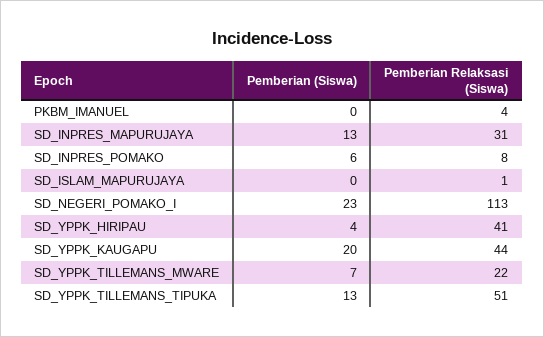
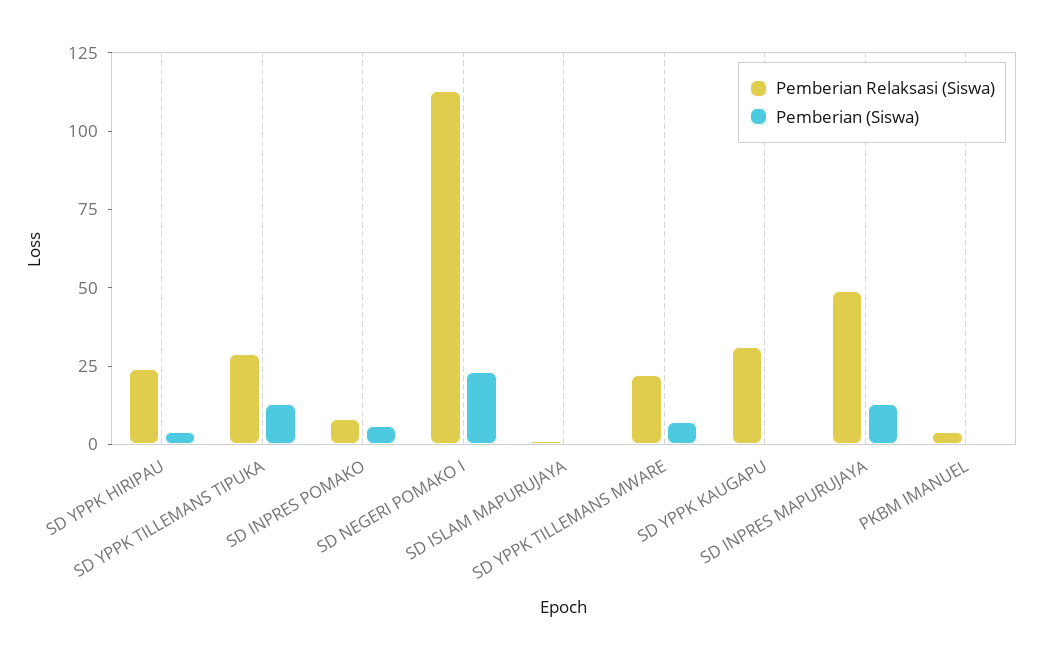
  {
    "Pemberian (Siswa)": {
      "PKBM_IMANUEL": 0,
      "SD_INPRES_MAPURUJAYA": 13,
      "SD_INPRES_POMAKO": 6,
      "SD_ISLAM_MAPURUJAYA": 0,
      "SD_NEGERI_POMAKO_I": 23,
      "SD_YPPK_HIRIPAU": 4,
-     "SD_YPPK_KAUGAPU": 20,
+     "SD_YPPK_KAUGAPU": 0,
      "SD_YPPK_TILLEMANS_MWARE": 7,
      "SD_YPPK_TILLEMANS_TIPUKA": 13
    },
    "Pemberian Relaksasi (Siswa)": {
      "PKBM_IMANUEL": 4,
-     "SD_INPRES_MAPURUJAYA": 31,
+     "SD_INPRES_MAPURUJAYA": 50,
      "SD_INPRES_POMAKO": 8,
      "SD_ISLAM_MAPURUJAYA": 1,
      "SD_NEGERI_POMAKO_I": 113,
-     "SD_YPPK_HIRIPAU": 41,
+     "SD_YPPK_HIRIPAU": 25,
-     "SD_YPPK_KAUGAPU": 44,
+     "SD_YPPK_KAUGAPU": 30,
      "SD_YPPK_TILLEMANS_MWARE": 22,
-     "SD_YPPK_TILLEMANS_TIPUKA": 51
+     "SD_YPPK_TILLEMANS_TIPUKA": 30
    }
  }

